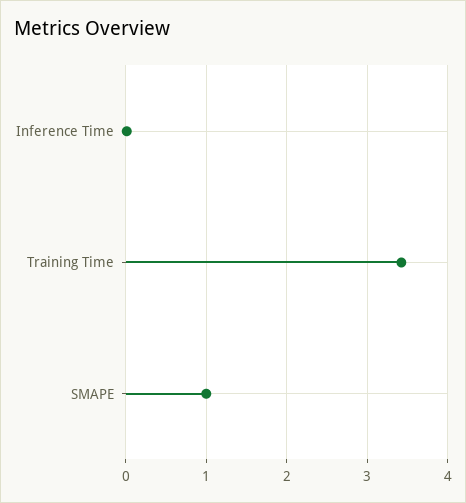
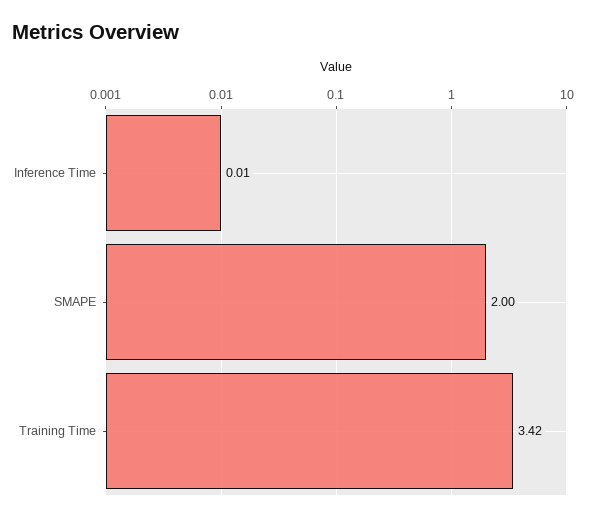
  {
    "Inference Time": 0.01,
    "Training Time": 3.42,
-   "SMAPE": 1
+   "SMAPE": 2
  }

